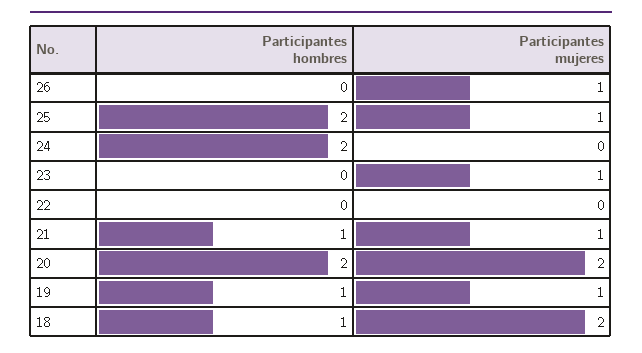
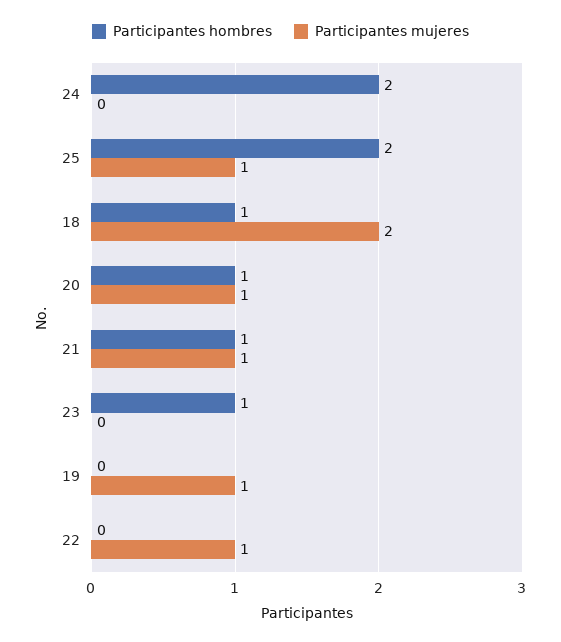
  {
    "Participantes hombres": {
-     "26": 0,
      "25": 2,
      "24": 2,
-     "23": 0,
+     "23": 1,
      "22": 0,
      "21": 1,
-     "20": 2,
+     "20": 1,
-     "19": 1,
+     "19": 0,
      "18": 1
    },
    "Participantes mujeres": {
-     "26": 1,
      "25": 1,
      "24": 0,
-     "23": 1,
+     "23": 0,
-     "22": 0,
+     "22": 1,
      "21": 1,
-     "20": 2,
+     "20": 1,
      "19": 1,
      "18": 2
    }
  }

